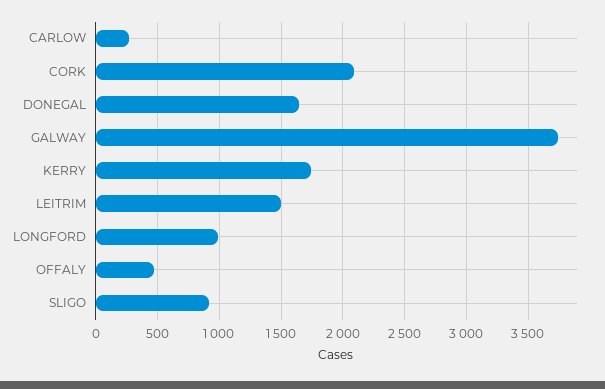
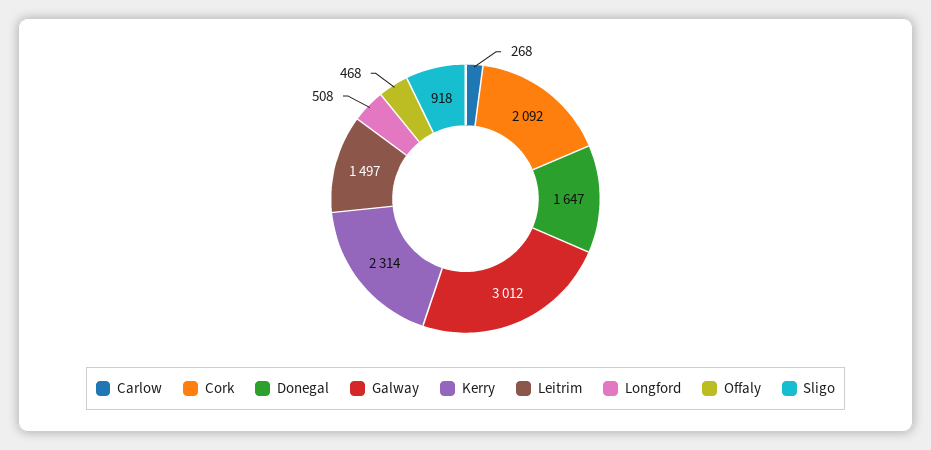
  {
    "CARLOW": 268,
    "CORK": 2092,
    "DONEGAL": 1647,
-   "GALWAY": 3750,
+   "GALWAY": 3012,
-   "KERRY": 1750,
+   "KERRY": 2314,
    "LEITRIM": 1497,
-   "LONGFORD": 1000,
+   "LONGFORD": 508,
    "OFFALY": 468,
    "SLIGO": 918
  }

